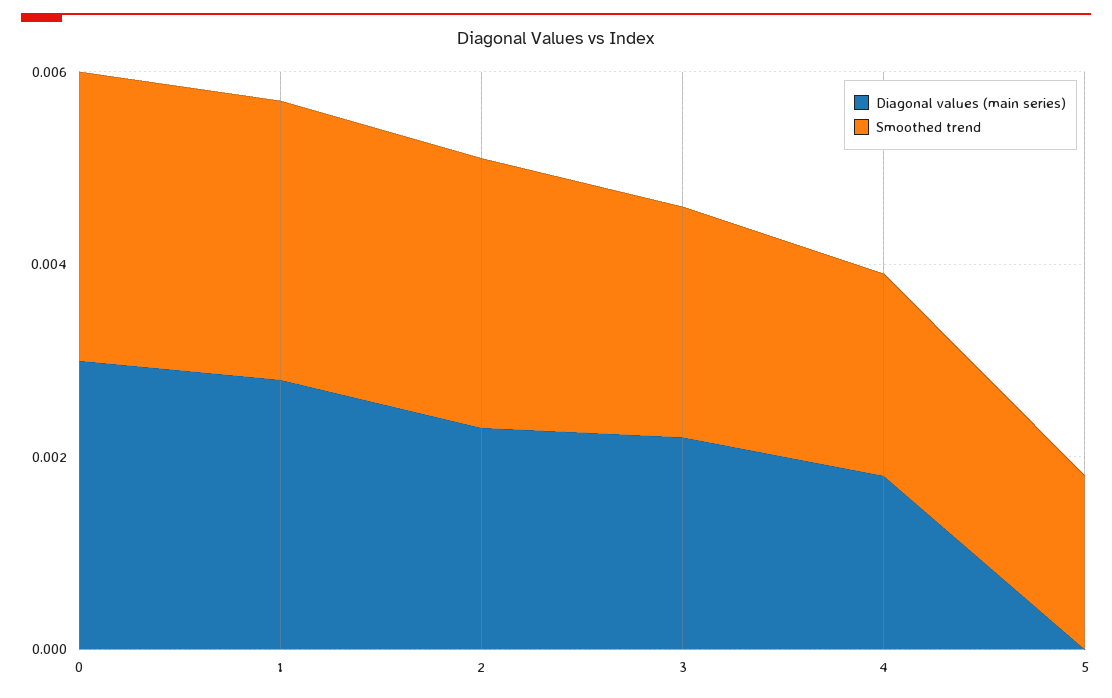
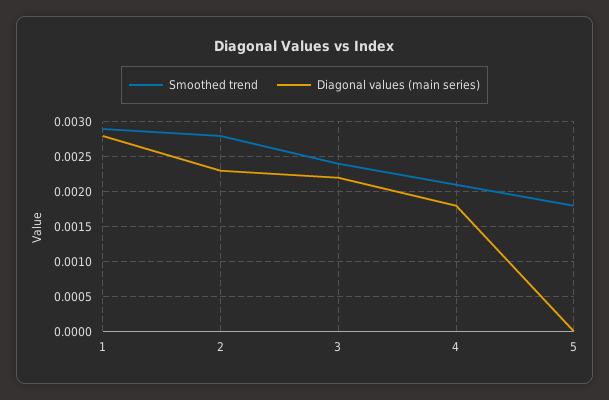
  {
    "Diagonal values (main series)": {
-     "0": 0.003,
      "1": 0.0028,
      "2": 0.0023,
      "3": 0.0022,
      "4": 0.0018,
      "5": 0
    },
    "Smoothed trend": {
-     "0": 0.003,
      "1": 0.0029,
      "2": 0.0028,
      "3": 0.0024,
      "4": 0.0021,
      "5": 0.0018
    }
  }

